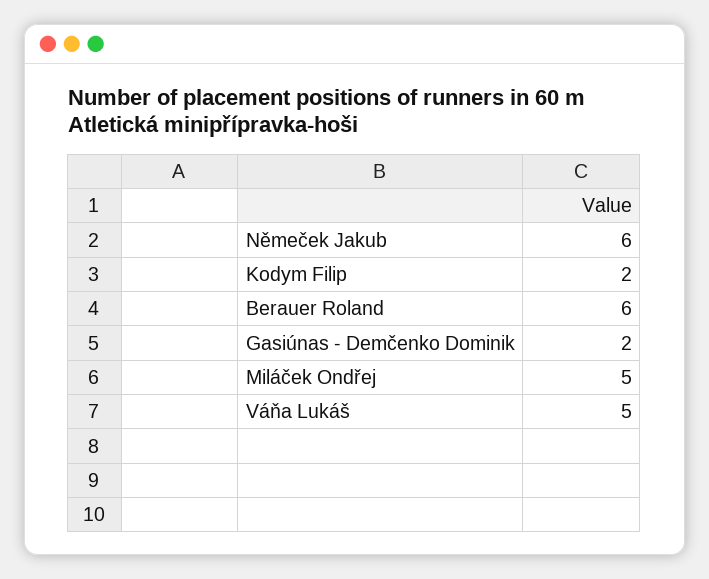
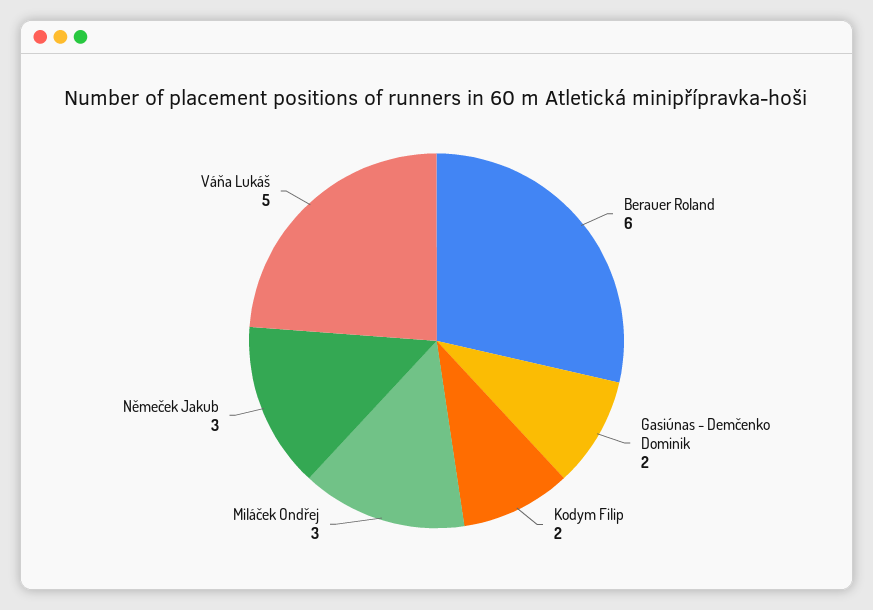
  {
-   "Němeček Jakub": 6,
+   "Němeček Jakub": 3,
    "Kodym Filip": 2,
    "Berauer Roland": 6,
    "Gasiúnas - Demčenko Dominik": 2,
-   "Miláček Ondřej": 5,
+   "Miláček Ondřej": 3,
    "Váňa Lukáš": 5
  }

